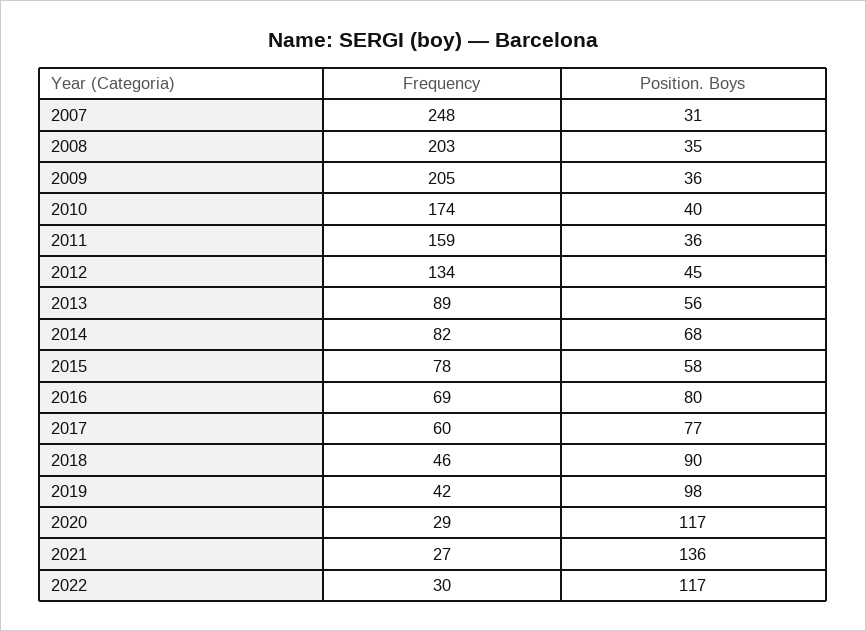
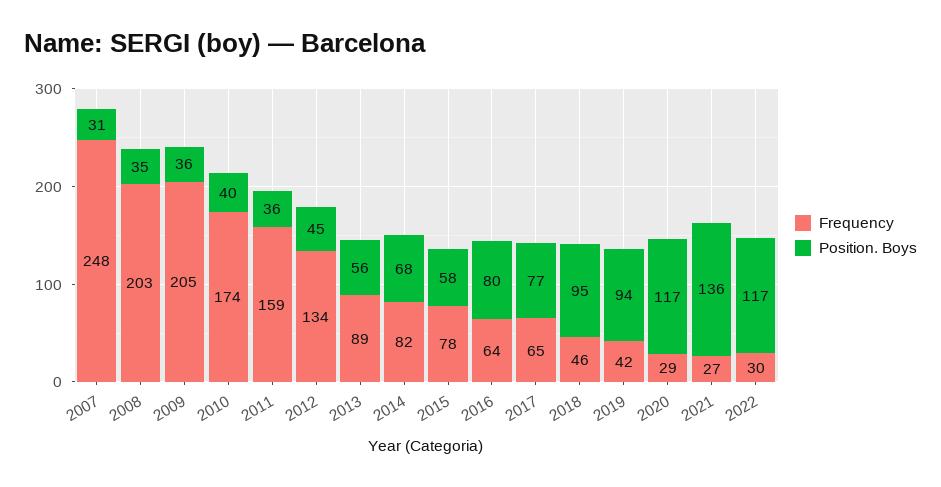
  {
    "Frequency": {
      "2007": 248,
      "2008": 203,
      "2009": 205,
      "2010": 174,
      "2011": 159,
      "2012": 134,
      "2013": 89,
      "2014": 82,
      "2015": 78,
-     "2016": 69,
+     "2016": 64,
-     "2017": 60,
+     "2017": 65,
      "2018": 46,
      "2019": 42,
      "2020": 29,
      "2021": 27,
      "2022": 30
    },
    "Position. Boys": {
      "2007": 31,
      "2008": 35,
      "2009": 36,
      "2010": 40,
      "2011": 36,
      "2012": 45,
      "2013": 56,
      "2014": 68,
      "2015": 58,
      "2016": 80,
      "2017": 77,
-     "2018": 90,
+     "2018": 95,
-     "2019": 98,
+     "2019": 94,
      "2020": 117,
      "2021": 136,
      "2022": 117
    }
  }

